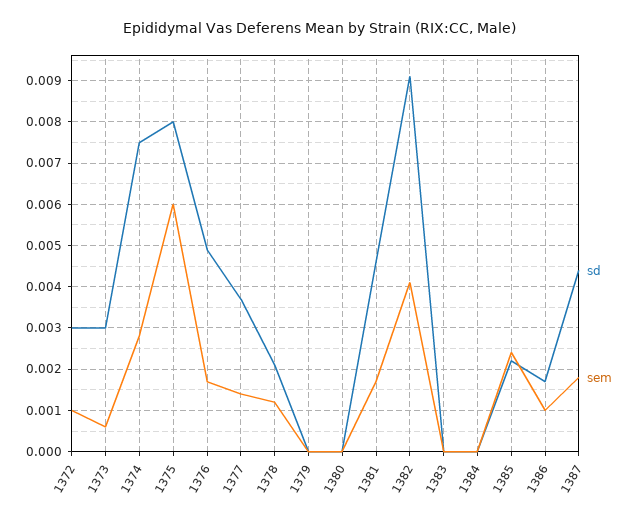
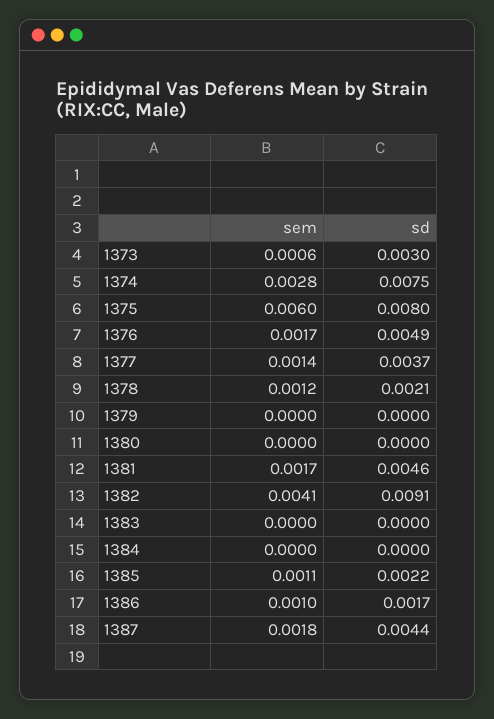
  {
    "sd": {
-     "1372": 0.003,
      "1373": 0.003,
      "1374": 0.0075,
      "1375": 0.008,
      "1376": 0.0049,
      "1377": 0.0037,
      "1378": 0.0021,
      "1379": 0,
      "1380": 0,
      "1381": 0.0046,
      "1382": 0.0091,
      "1383": 0,
      "1384": 0,
      "1385": 0.0022,
      "1386": 0.0017,
      "1387": 0.0044
    },
    "sem": {
-     "1372": 0.001,
      "1373": 0.0006,
      "1374": 0.0028,
      "1375": 0.006,
      "1376": 0.0017,
      "1377": 0.0014,
      "1378": 0.0012,
      "1379": 0,
      "1380": 0,
      "1381": 0.0017,
      "1382": 0.0041,
      "1383": 0,
      "1384": 0,
-     "1385": 0.0025,
+     "1385": 0.0011,
      "1386": 0.001,
      "1387": 0.0018
    }
  }

